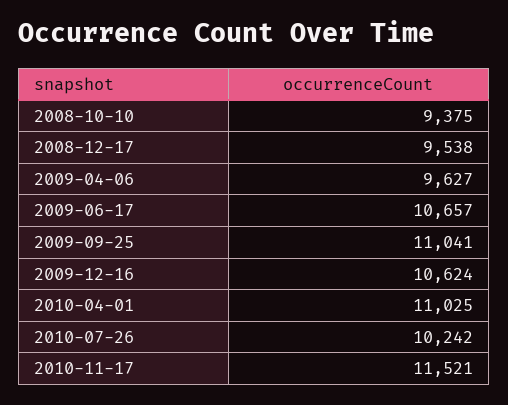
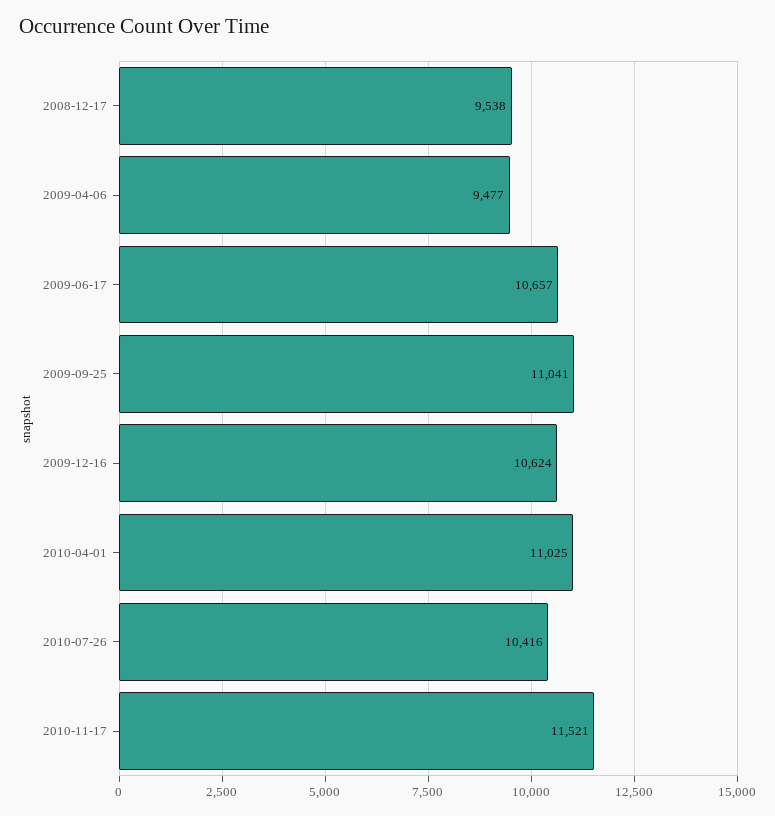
  {
-   "2008-10-10": 9375,
    "2008-12-17": 9538,
-   "2009-04-06": 9627,
+   "2009-04-06": 9477,
    "2009-06-17": 10657,
    "2009-09-25": 11041,
    "2009-12-16": 10624,
    "2010-04-01": 11025,
-   "2010-07-26": 10242,
+   "2010-07-26": 10416,
    "2010-11-17": 11521
  }

